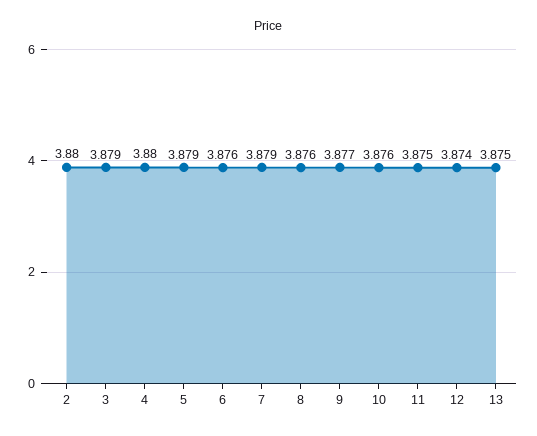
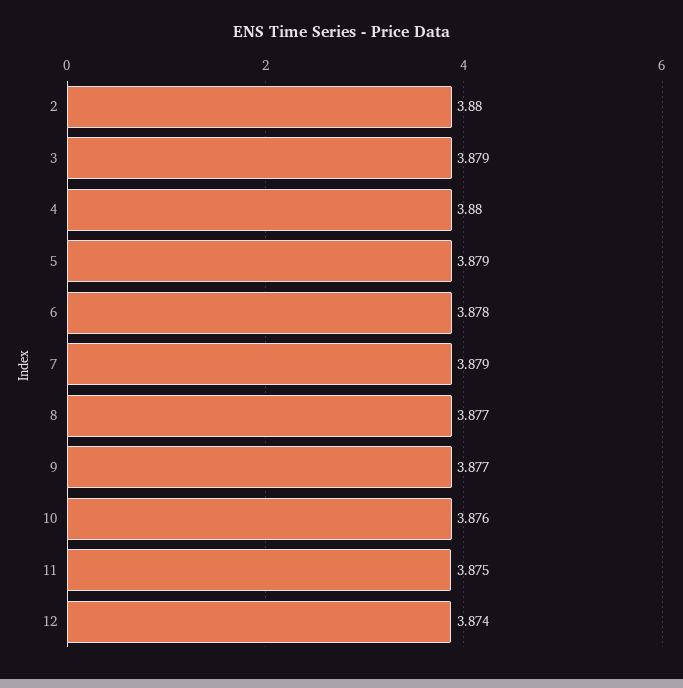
  {
    "2": 3.88,
    "3": 3.879,
    "4": 3.88,
    "5": 3.879,
-   "6": 3.876,
+   "6": 3.878,
    "7": 3.879,
-   "8": 3.876,
+   "8": 3.877,
    "9": 3.877,
    "10": 3.876,
    "11": 3.875,
-   "12": 3.874,
+   "12": 3.874
-   "13": 3.875
  }

